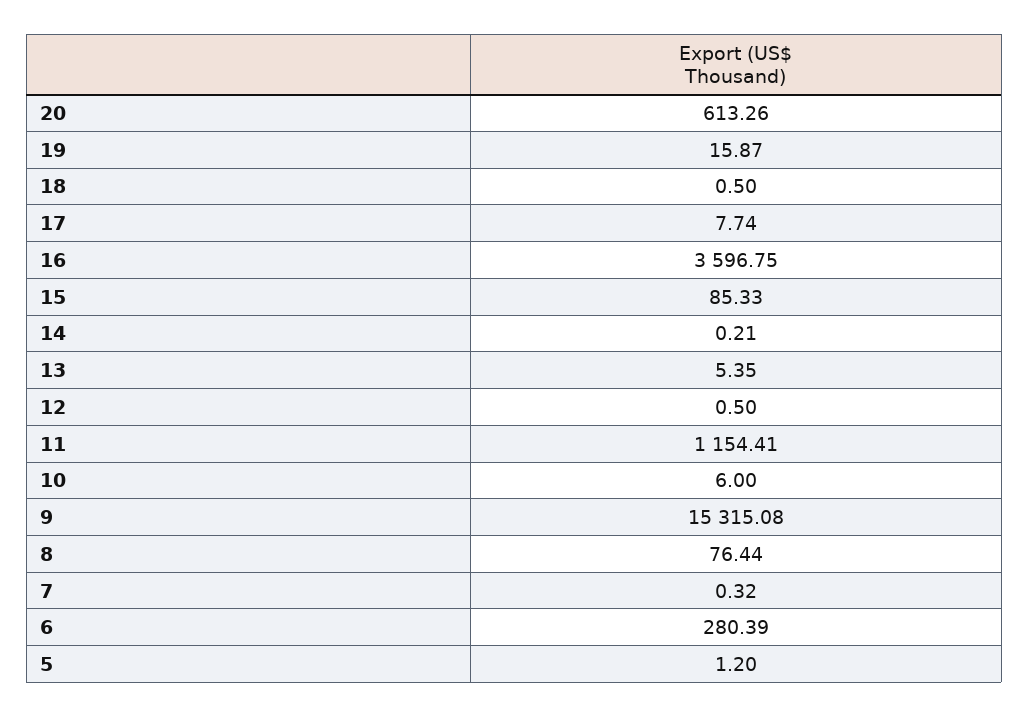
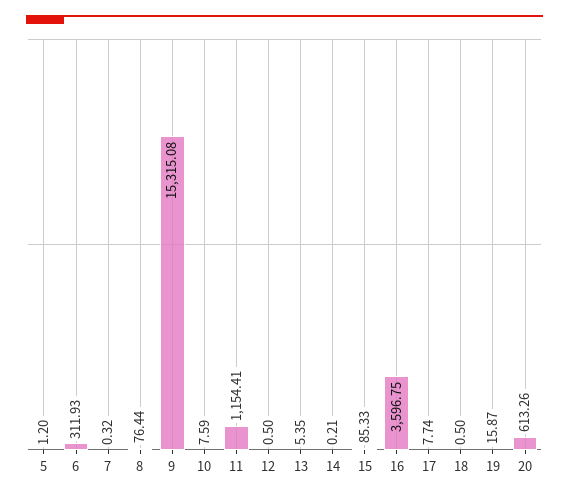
  {
    "20": 613.26,
    "19": 15.87,
    "18": 0.5,
    "17": 7.74,
    "16": 3596.75,
    "15": 85.33,
    "14": 0.21,
    "13": 5.35,
    "12": 0.5,
    "11": 1154.41,
-   "10": 6,
+   "10": 7.59,
    "9": 15315.08,
    "8": 76.44,
    "7": 0.32,
-   "6": 280.39,
+   "6": 311.93,
    "5": 1.2
  }

